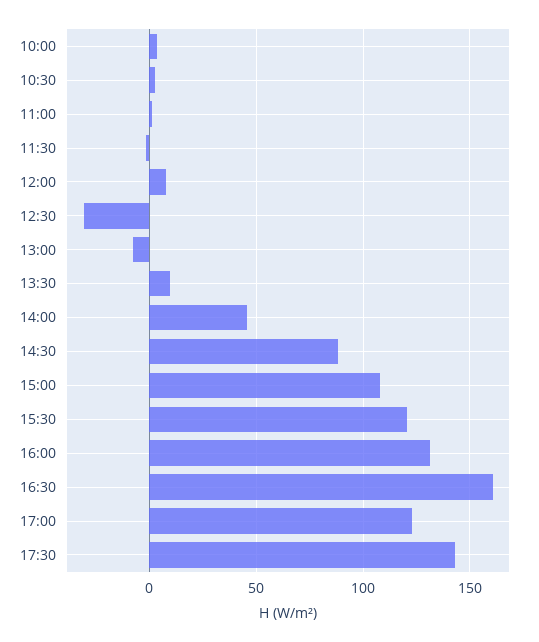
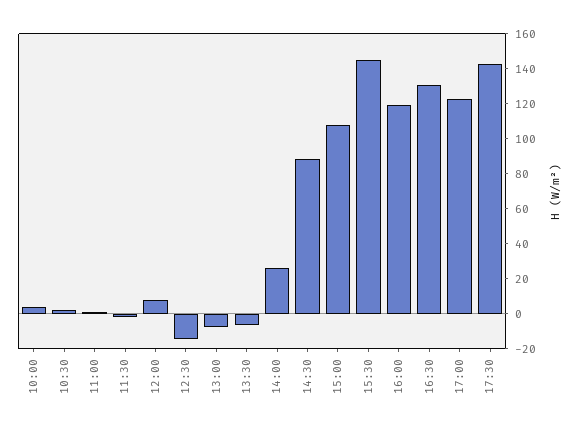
  {
    "10:00": 5,
    "10:30": 0,
    "11:00": 0,
    "11:30": 0,
    "12:00": 10,
-   "12:30": -30,
+   "12:30": -15,
    "13:00": -10,
-   "13:30": 10,
+   "13:30": -5,
-   "14:00": 45,
+   "14:00": 25,
    "14:30": 90,
    "15:00": 110,
-   "15:30": 120,
+   "15:30": 145,
-   "16:00": 130,
+   "16:00": 120,
-   "16:30": 160,
+   "16:30": 130,
    "17:00": 125,
    "17:30": 145
  }

